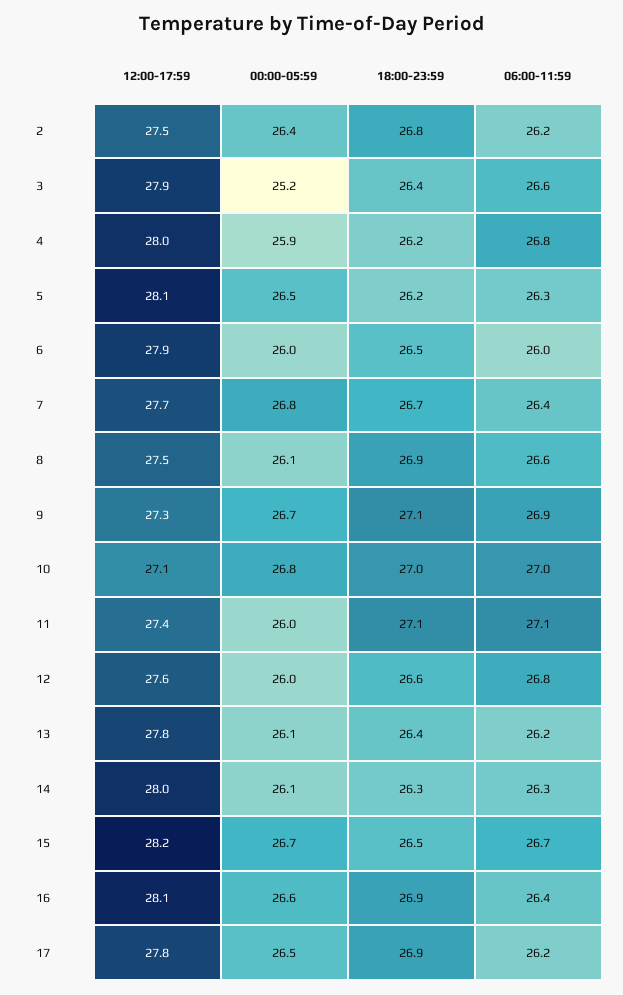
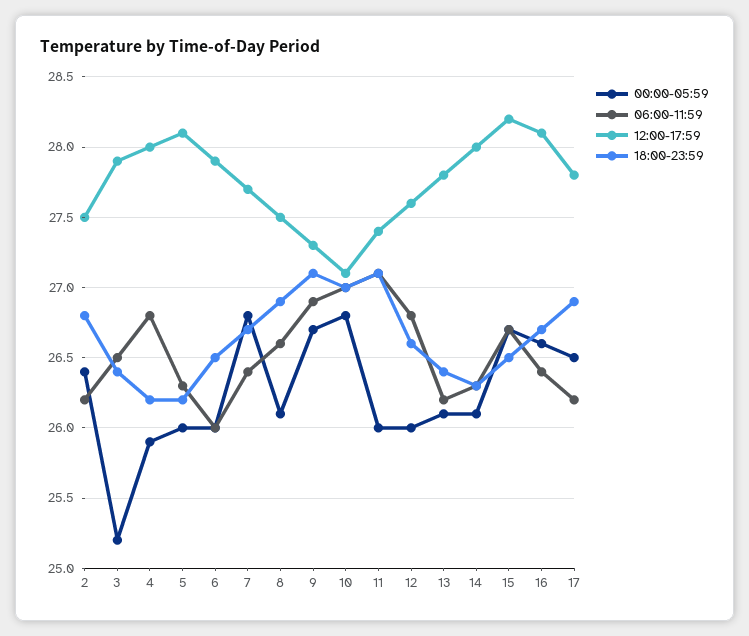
  {
    "12:00-17:59": {
      "2": 27.5,
      "3": 27.9,
      "4": 28,
      "5": 28.1,
      "6": 27.9,
      "7": 27.7,
      "8": 27.5,
      "9": 27.3,
      "10": 27.1,
      "11": 27.4,
      "12": 27.6,
      "13": 27.8,
      "14": 28,
      "15": 28.2,
      "16": 28.1,
      "17": 27.8
    },
    "00:00-05:59": {
      "2": 26.4,
      "3": 25.2,
      "4": 25.9,
-     "5": 26.5,
+     "5": 26,
      "6": 26,
      "7": 26.8,
      "8": 26.1,
      "9": 26.7,
      "10": 26.8,
      "11": 26,
      "12": 26,
      "13": 26.1,
      "14": 26.1,
      "15": 26.7,
      "16": 26.6,
      "17": 26.5
    },
    "18:00-23:59": {
      "2": 26.8,
      "3": 26.4,
      "4": 26.2,
      "5": 26.2,
      "6": 26.5,
      "7": 26.7,
      "8": 26.9,
      "9": 27.1,
      "10": 27,
      "11": 27.1,
      "12": 26.6,
      "13": 26.4,
      "14": 26.3,
      "15": 26.5,
-     "16": 26.9,
+     "16": 26.7,
      "17": 26.9
    },
    "06:00-11:59": {
      "2": 26.2,
-     "3": 26.6,
+     "3": 26.5,
      "4": 26.8,
      "5": 26.3,
      "6": 26,
      "7": 26.4,
      "8": 26.6,
      "9": 26.9,
      "10": 27,
      "11": 27.1,
      "12": 26.8,
      "13": 26.2,
      "14": 26.3,
      "15": 26.7,
      "16": 26.4,
      "17": 26.2
    }
  }

